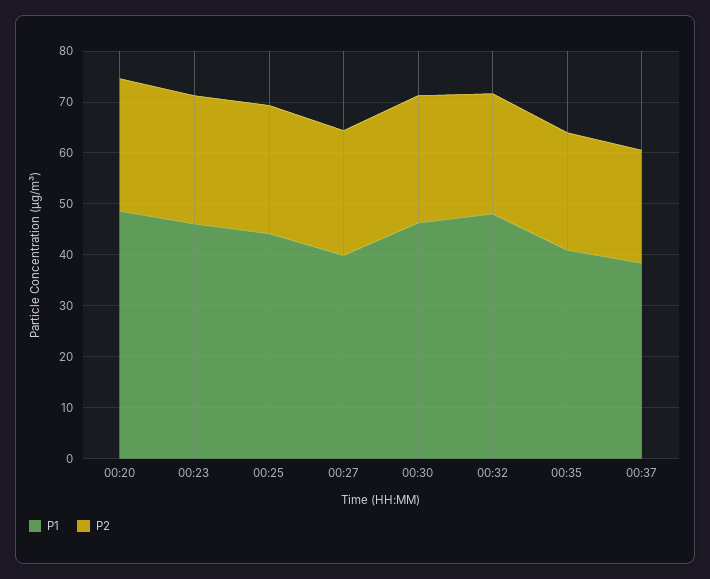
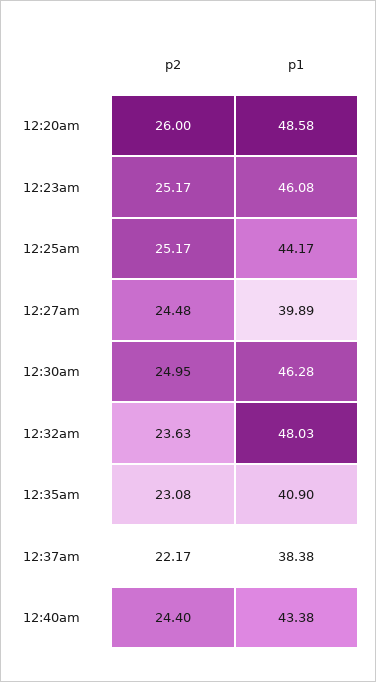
  {
    "P1": {
      "00:20": 48.58,
      "00:23": 46.08,
      "00:25": 44.17,
      "00:27": 39.89,
      "00:30": 46.28,
      "00:32": 48.03,
      "00:35": 40.9,
-     "00:37": 38.38
+     "00:37": 38.38,
+     "12:40am": 43.38
    },
    "P2": {
      "00:20": 26,
      "00:23": 25.17,
      "00:25": 25.17,
      "00:27": 24.48,
      "00:30": 24.95,
      "00:32": 23.63,
      "00:35": 23.08,
-     "00:37": 22.17
+     "00:37": 22.17,
+     "12:40am": 24.4
    }
  }

